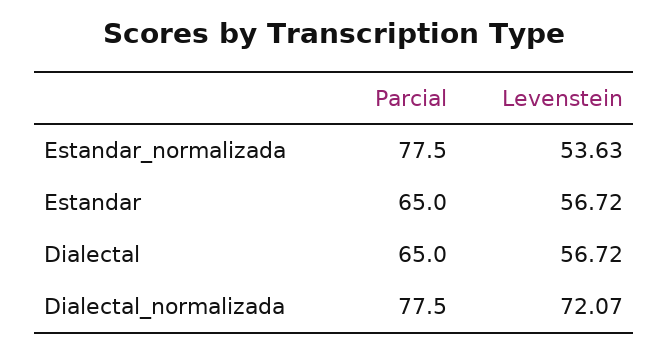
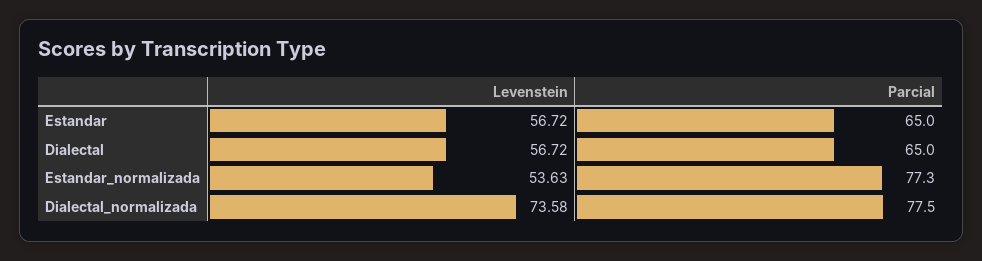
  {
    "Parcial": {
-     "Estandar_normalizada": 77.5,
+     "Estandar_normalizada": 77.3,
      "Estandar": 65,
      "Dialectal": 65,
      "Dialectal_normalizada": 77.5
    },
    "Levenstein": {
      "Estandar_normalizada": 53.63,
      "Estandar": 56.72,
      "Dialectal": 56.72,
-     "Dialectal_normalizada": 72.07
+     "Dialectal_normalizada": 73.58
    }
  }

